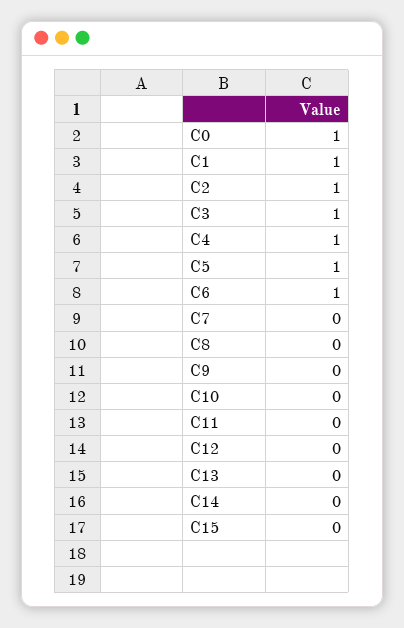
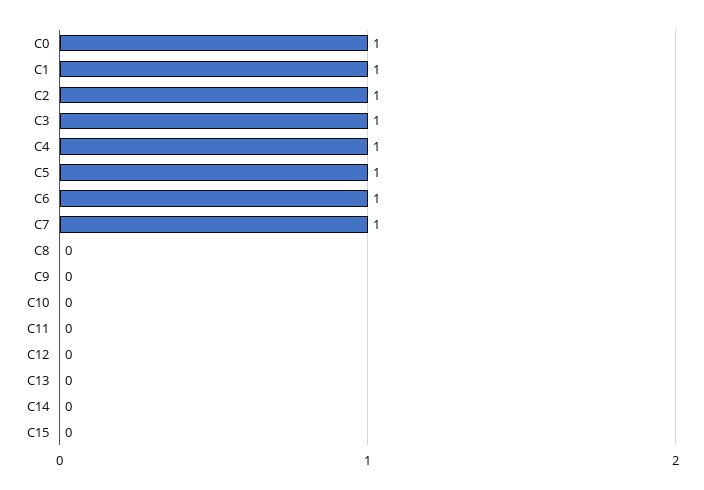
  {
    "C0": 1,
    "C1": 1,
    "C2": 1,
    "C3": 1,
    "C4": 1,
    "C5": 1,
    "C6": 1,
-   "C7": 0,
+   "C7": 1,
    "C8": 0,
    "C9": 0,
    "C10": 0,
    "C11": 0,
    "C12": 0,
    "C13": 0,
    "C14": 0,
    "C15": 0
  }

